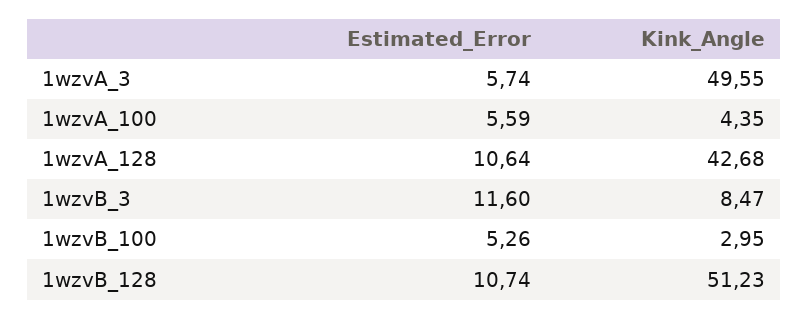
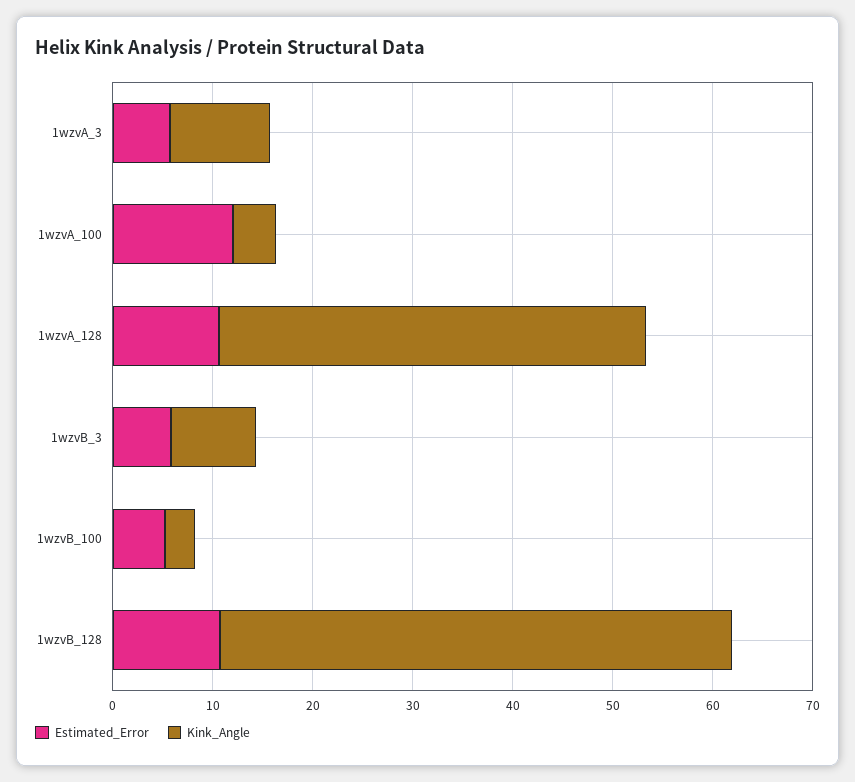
  {
    "Estimated_Error": {
      "1wzvA_3": 5.74,
-     "1wzvA_100": 5.59,
+     "1wzvA_100": 12,
      "1wzvA_128": 10.64,
-     "1wzvB_3": 11.6,
+     "1wzvB_3": 6,
      "1wzvB_100": 5.26,
      "1wzvB_128": 10.74
    },
    "Kink_Angle": {
-     "1wzvA_3": 49.55,
+     "1wzvA_3": 10,
      "1wzvA_100": 4.35,
      "1wzvA_128": 42.68,
      "1wzvB_3": 8.47,
      "1wzvB_100": 2.95,
      "1wzvB_128": 51.23
    }
  }

